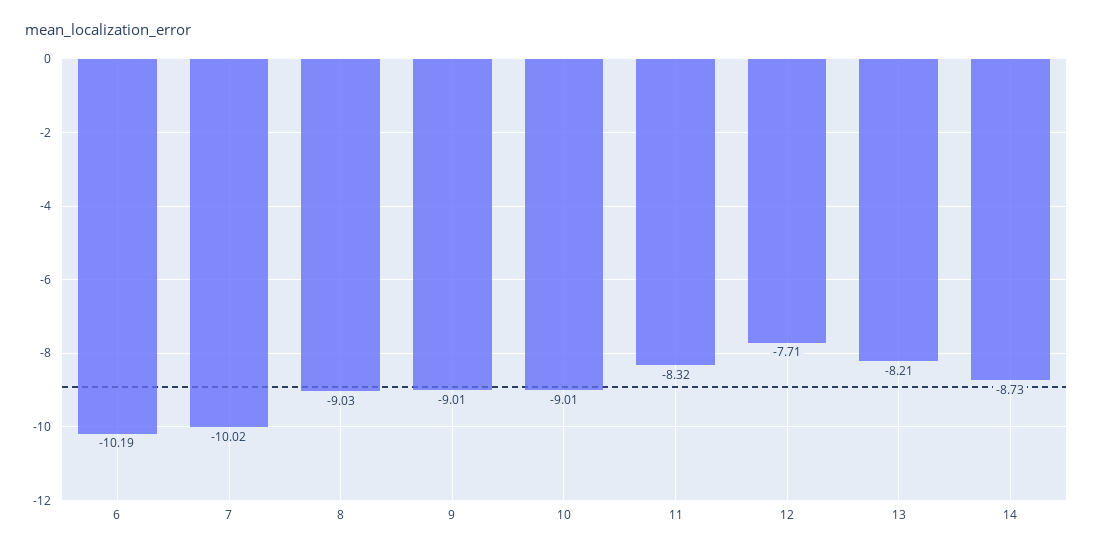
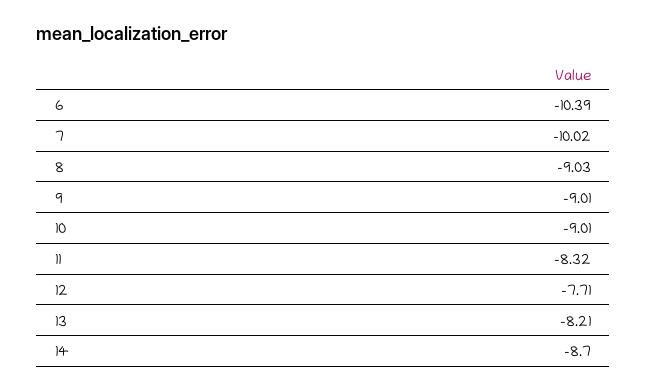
  {
-   "6": -10.19,
+   "6": -10.39,
    "7": -10.02,
    "8": -9.03,
    "9": -9.01,
    "10": -9.01,
    "11": -8.32,
    "12": -7.71,
    "13": -8.21,
-   "14": -8.73
+   "14": -8.7
  }

